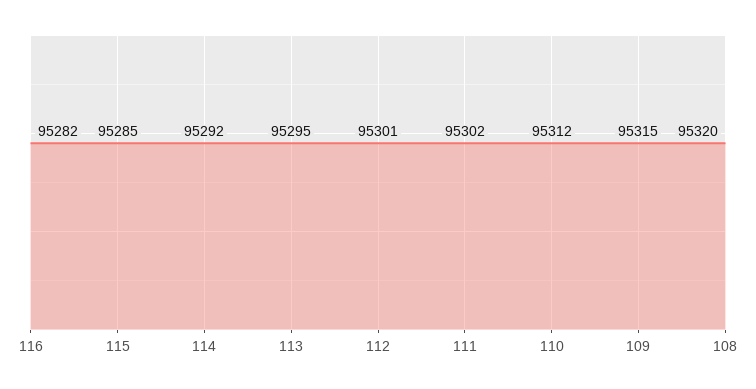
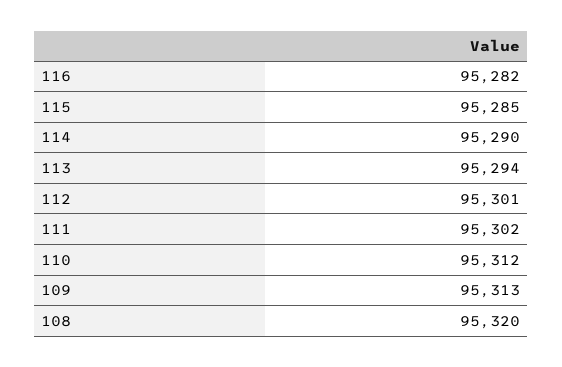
  {
    "116": 95282,
    "115": 95285,
-   "114": 95292,
+   "114": 95290,
-   "113": 95295,
+   "113": 95294,
    "112": 95301,
    "111": 95302,
    "110": 95312,
-   "109": 95315,
+   "109": 95313,
    "108": 95320
  }

